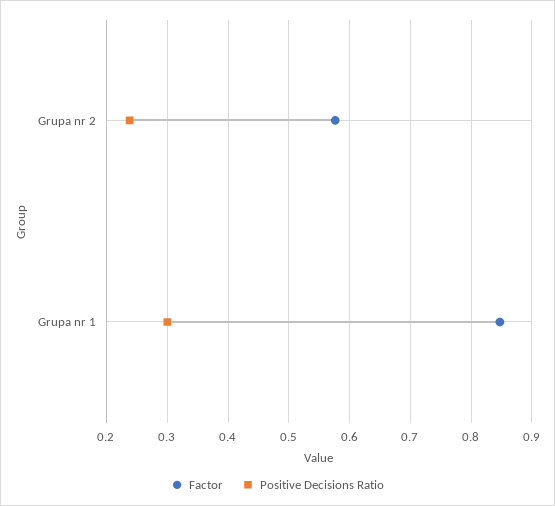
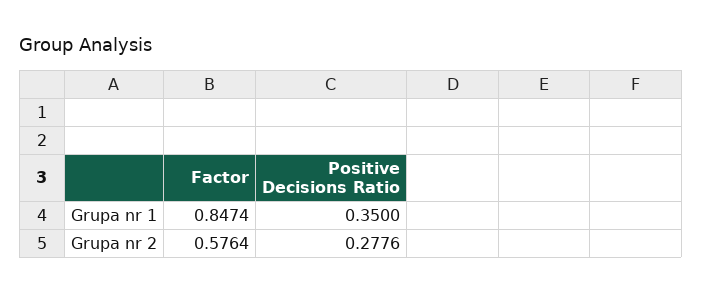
  {
    "Factor": {
      "Grupa nr 2": 0.5764,
      "Grupa nr 1": 0.8474
    },
    "Positive Decisions Ratio": {
-     "Grupa nr 2": 0.24,
+     "Grupa nr 2": 0.2776,
-     "Grupa nr 1": 0.3
+     "Grupa nr 1": 0.35
    }
  }

